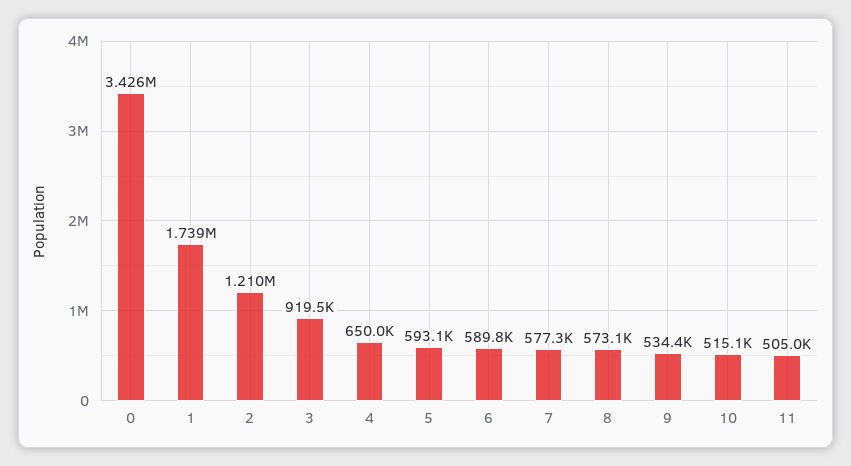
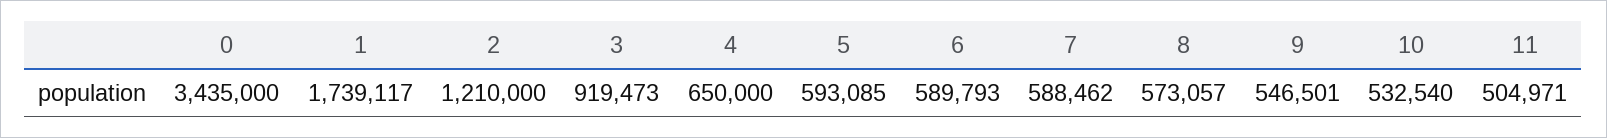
  {
-   "0": 3426000,
+   "0": 3435000,
    "1": 1739117,
    "2": 1210000,
    "3": 919473,
    "4": 650000,
    "5": 593085,
    "6": 589793,
-   "7": 577300,
+   "7": 588462,
    "8": 573057,
-   "9": 534400,
+   "9": 546501,
-   "10": 515100,
+   "10": 532540,
    "11": 504971
  }

